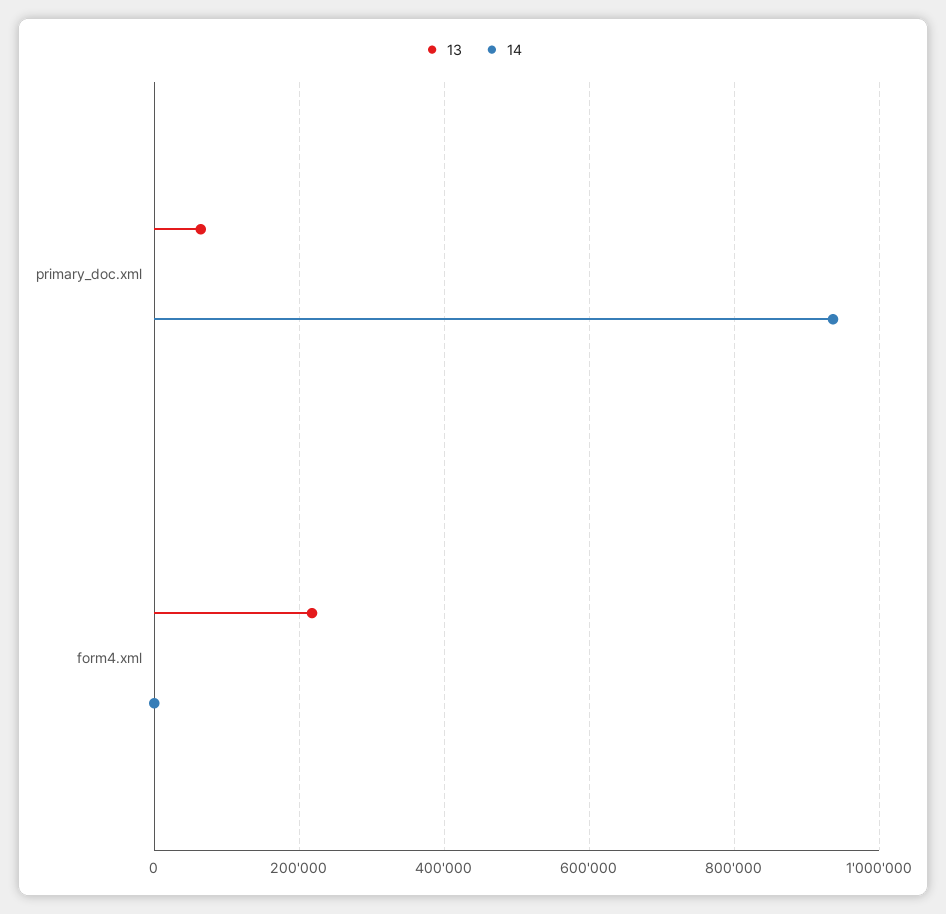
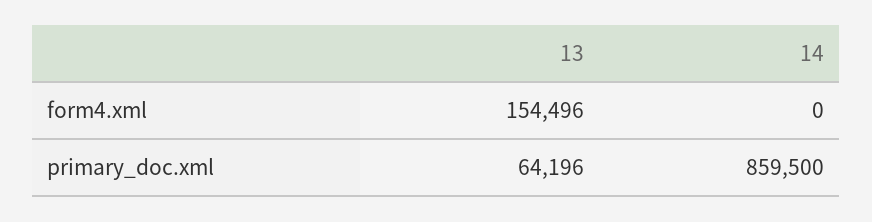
  {
    "13": {
      "primary_doc.xml": 64196,
-     "form4.xml": 220000
+     "form4.xml": 154496
    },
    "14": {
-     "primary_doc.xml": 940000,
+     "primary_doc.xml": 859500,
      "form4.xml": 0
    }
  }

